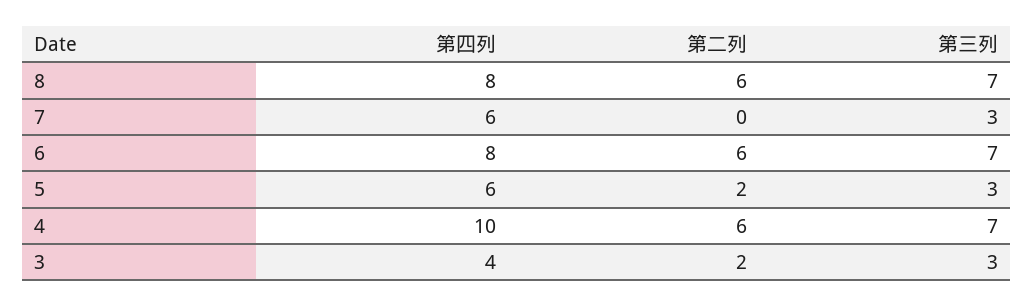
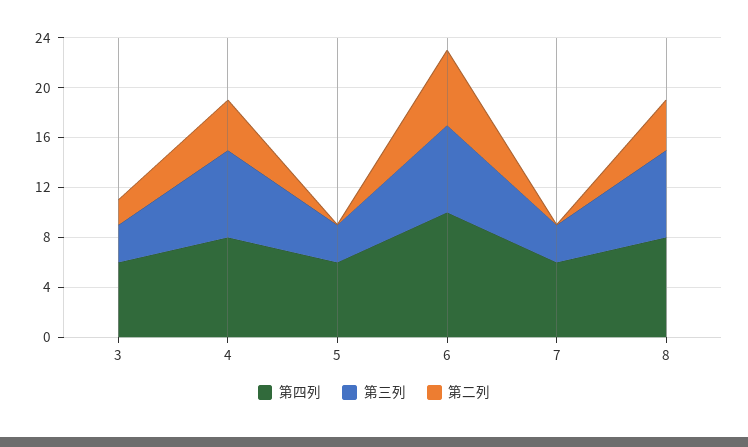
  {
    "第四列": {
      "8": 8,
      "7": 6,
-     "6": 8,
+     "6": 10,
      "5": 6,
-     "4": 10,
+     "4": 8,
-     "3": 4
+     "3": 6
    },
    "第二列": {
-     "8": 6,
+     "8": 4,
      "7": 0,
      "6": 6,
-     "5": 2,
+     "5": 0,
-     "4": 6,
+     "4": 4,
      "3": 2
    },
    "第三列": {
      "8": 7,
      "7": 3,
      "6": 7,
      "5": 3,
      "4": 7,
      "3": 3
    }
  }

